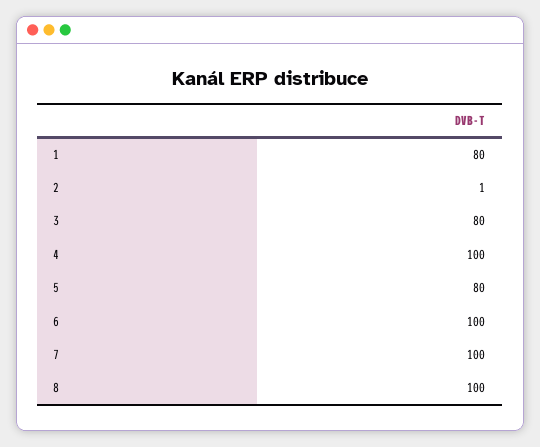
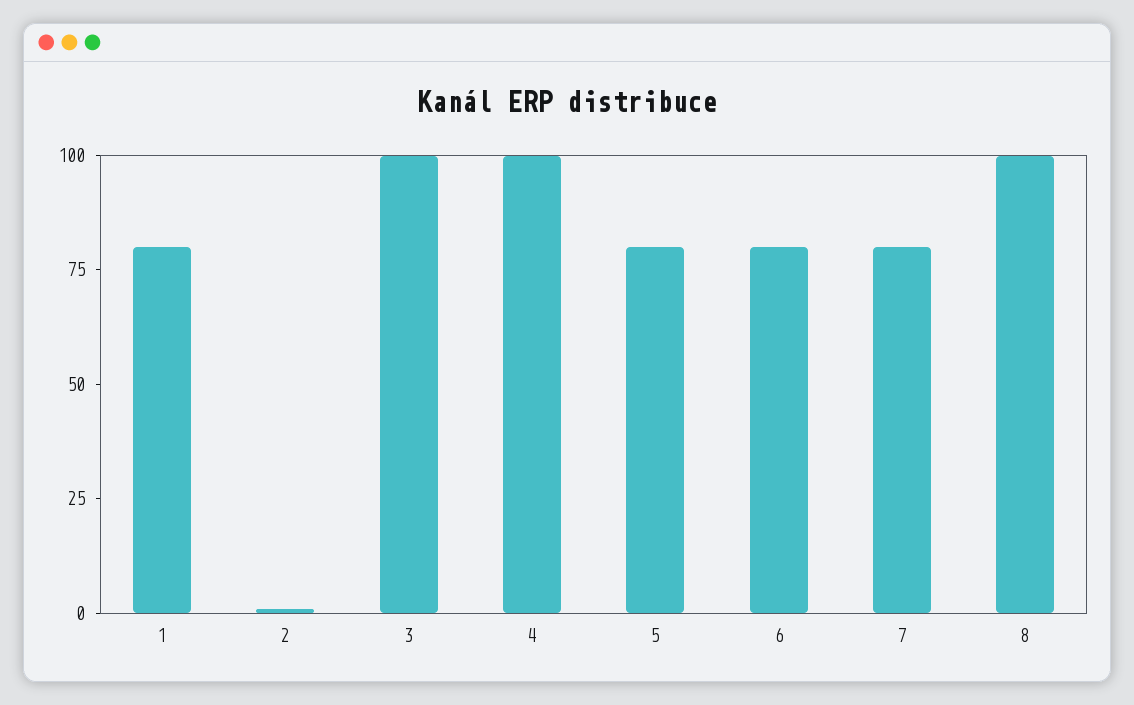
  {
    "1": 80,
    "2": 1,
-   "3": 80,
+   "3": 100,
    "4": 100,
    "5": 80,
-   "6": 100,
+   "6": 80,
-   "7": 100,
+   "7": 80,
    "8": 100
  }

